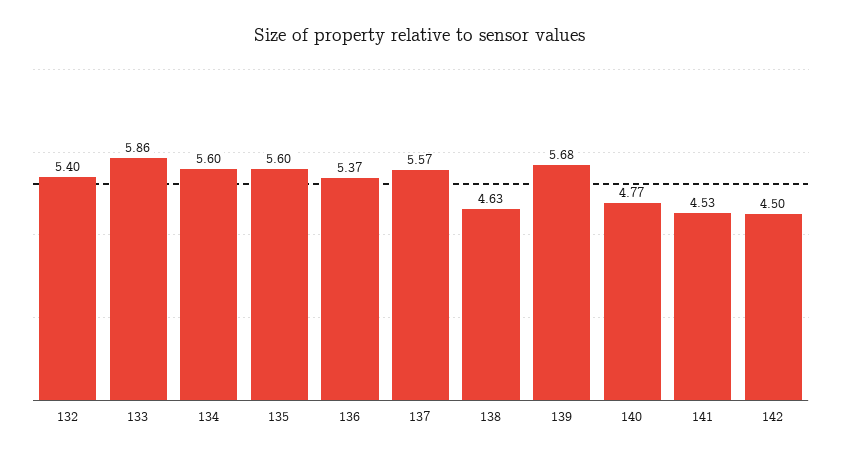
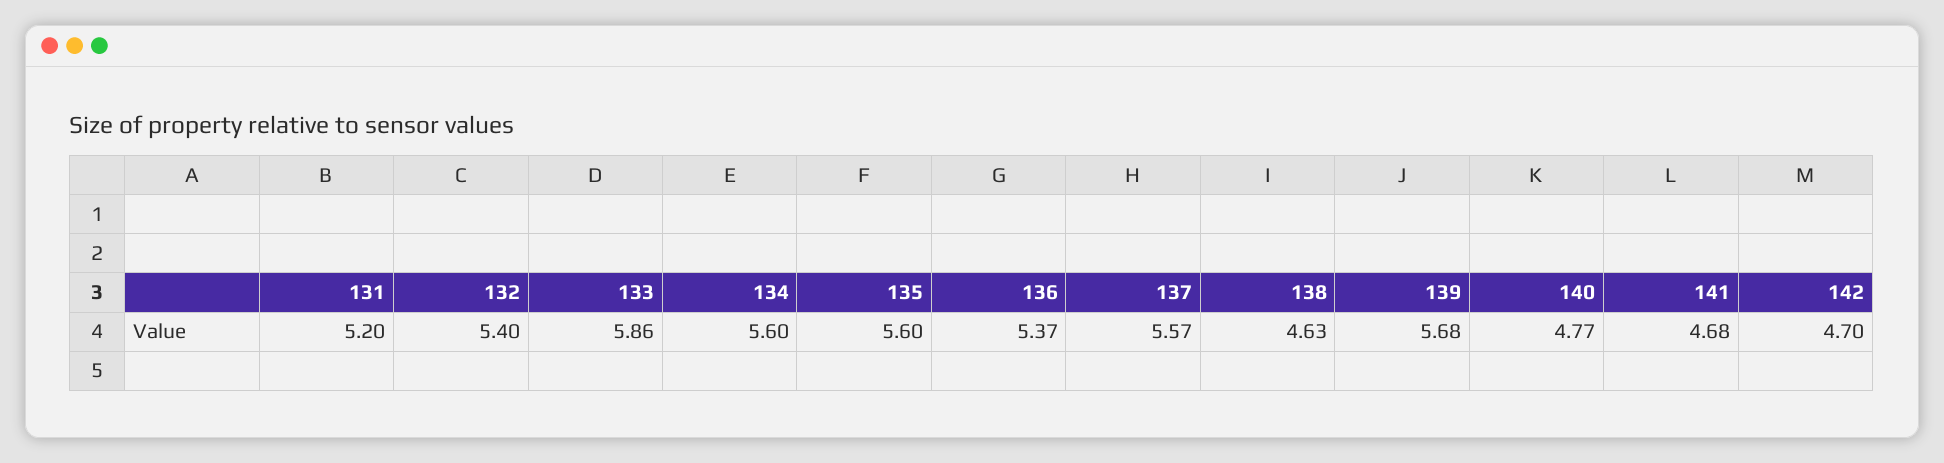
  {
    "132": 5.4,
    "133": 5.86,
    "134": 5.6,
    "135": 5.6,
    "136": 5.37,
    "137": 5.57,
    "138": 4.63,
    "139": 5.68,
    "140": 4.77,
-   "141": 4.53,
+   "141": 4.68,
-   "142": 4.5
+   "142": 4.7,
+   "131": 5.2
  }

